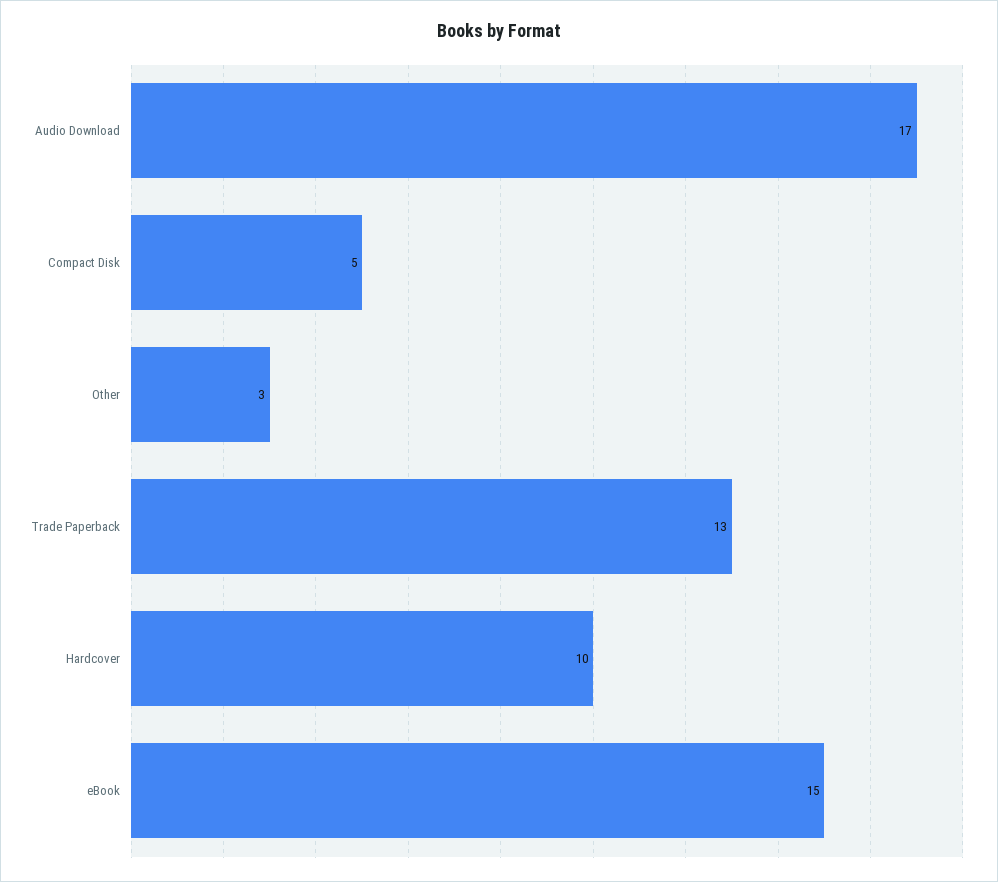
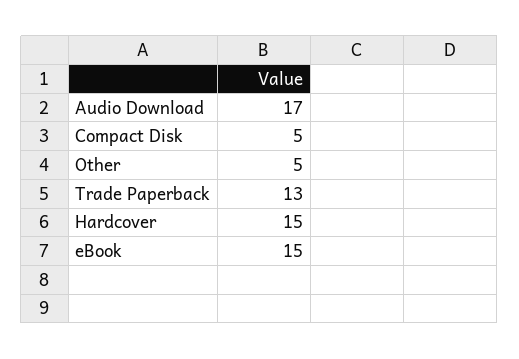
  {
    "Audio Download": 17,
    "Compact Disk": 5,
-   "Other": 3,
+   "Other": 5,
    "Trade Paperback": 13,
-   "Hardcover": 10,
+   "Hardcover": 15,
    "eBook": 15
  }

